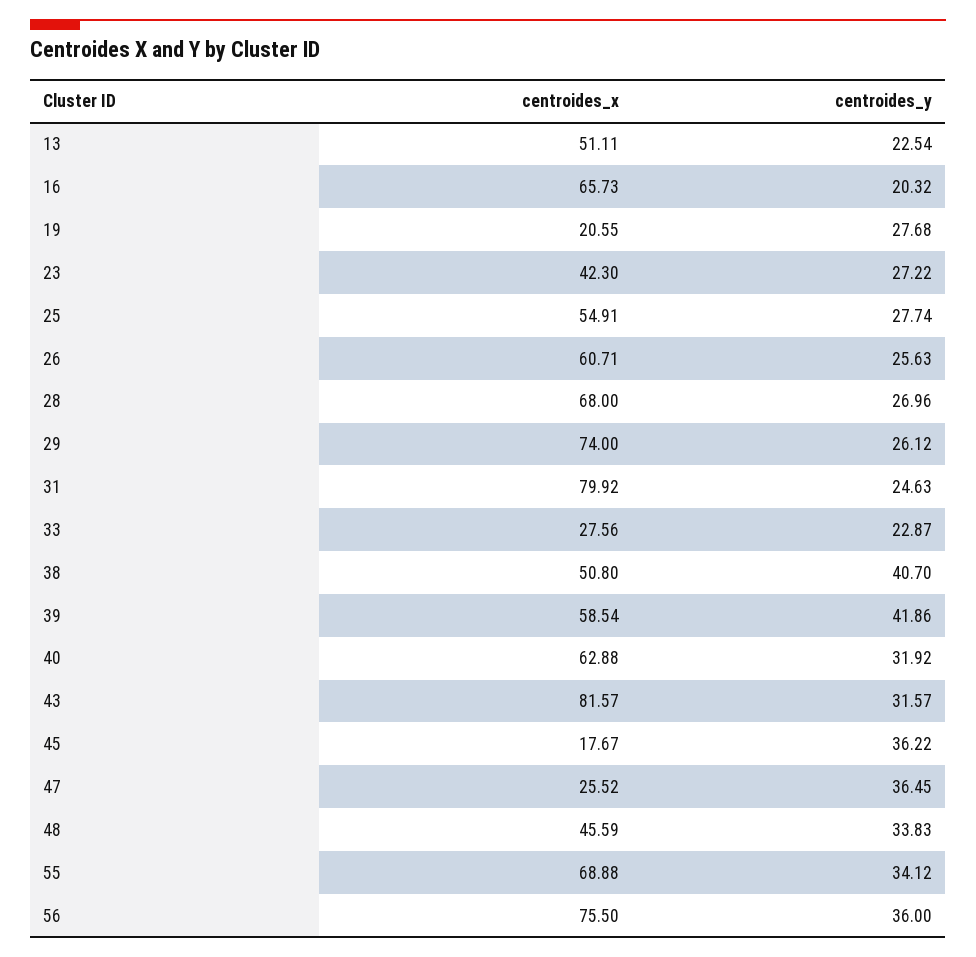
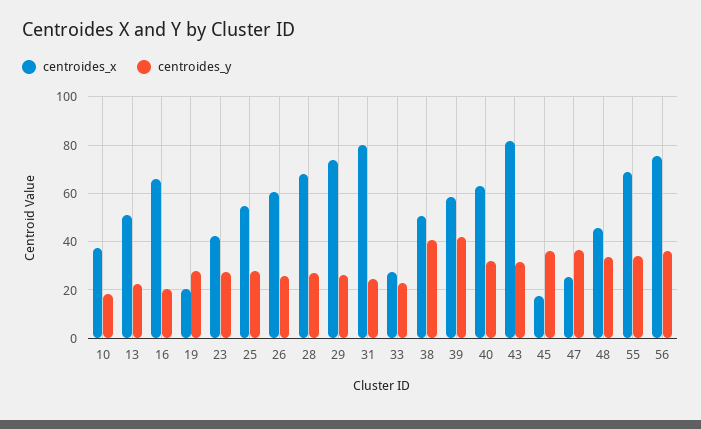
  {
    "centroides_x": {
      "13": 51.11,
      "16": 65.73,
      "19": 20.55,
      "23": 42.3,
      "25": 54.91,
      "26": 60.71,
      "28": 68,
      "29": 74,
      "31": 79.92,
      "33": 27.56,
      "38": 50.8,
      "39": 58.54,
      "40": 62.88,
      "43": 81.57,
      "45": 17.67,
      "47": 25.52,
      "48": 45.59,
      "55": 68.88,
-     "56": 75.5
+     "56": 75.5,
+     "10": 37.5
    },
    "centroides_y": {
      "13": 22.54,
      "16": 20.32,
      "19": 27.68,
      "23": 27.22,
      "25": 27.74,
      "26": 25.63,
      "28": 26.96,
      "29": 26.12,
      "31": 24.63,
      "33": 22.87,
      "38": 40.7,
      "39": 41.86,
      "40": 31.92,
      "43": 31.57,
      "45": 36.22,
      "47": 36.45,
      "48": 33.83,
      "55": 34.12,
-     "56": 36
+     "56": 36,
+     "10": 17.5
    }
  }

